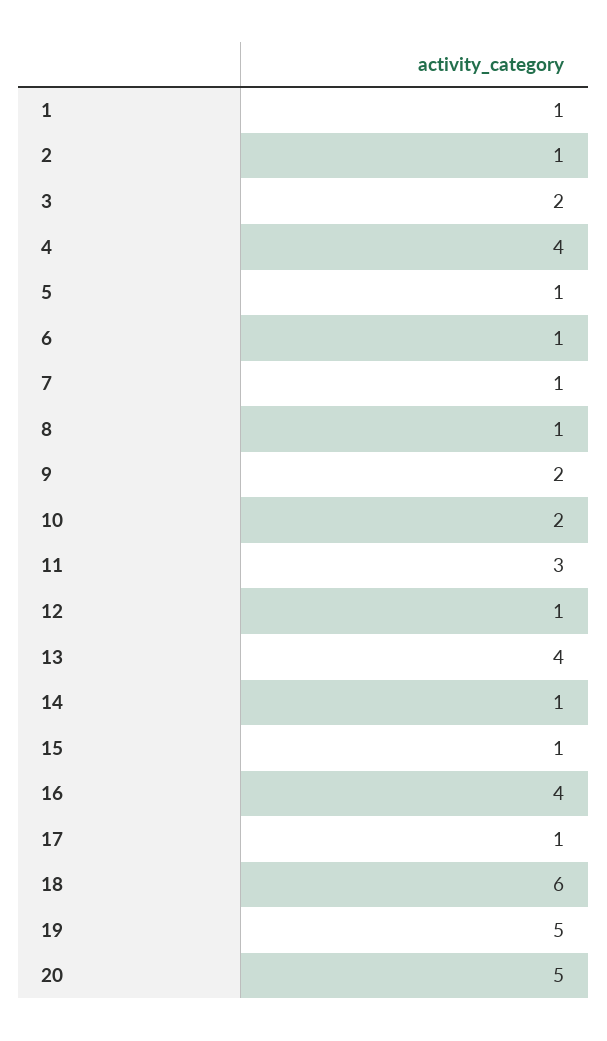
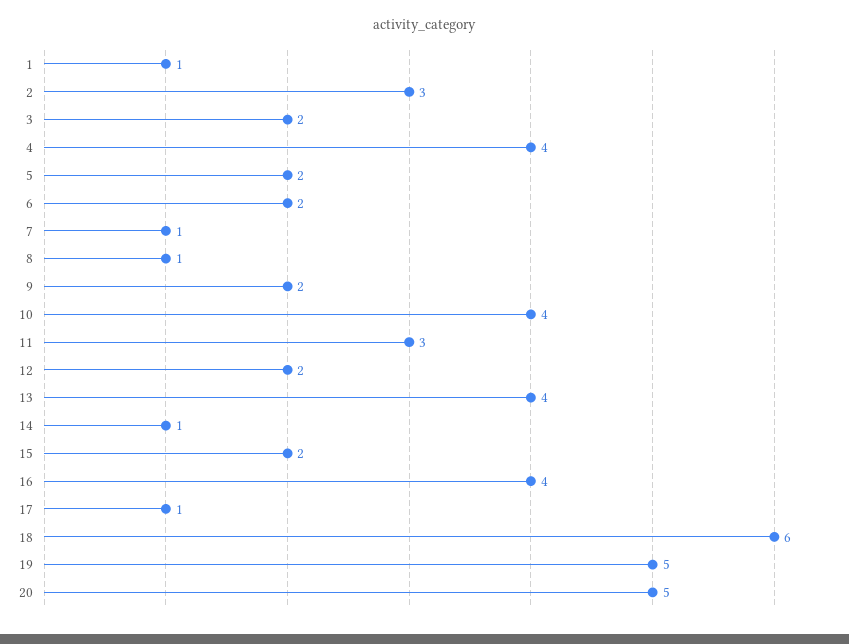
  {
    "1": 1,
-   "2": 1,
+   "2": 3,
    "3": 2,
    "4": 4,
-   "5": 1,
+   "5": 2,
-   "6": 1,
+   "6": 2,
    "7": 1,
    "8": 1,
    "9": 2,
-   "10": 2,
+   "10": 4,
    "11": 3,
-   "12": 1,
+   "12": 2,
    "13": 4,
    "14": 1,
-   "15": 1,
+   "15": 2,
    "16": 4,
    "17": 1,
    "18": 6,
    "19": 5,
    "20": 5
  }

